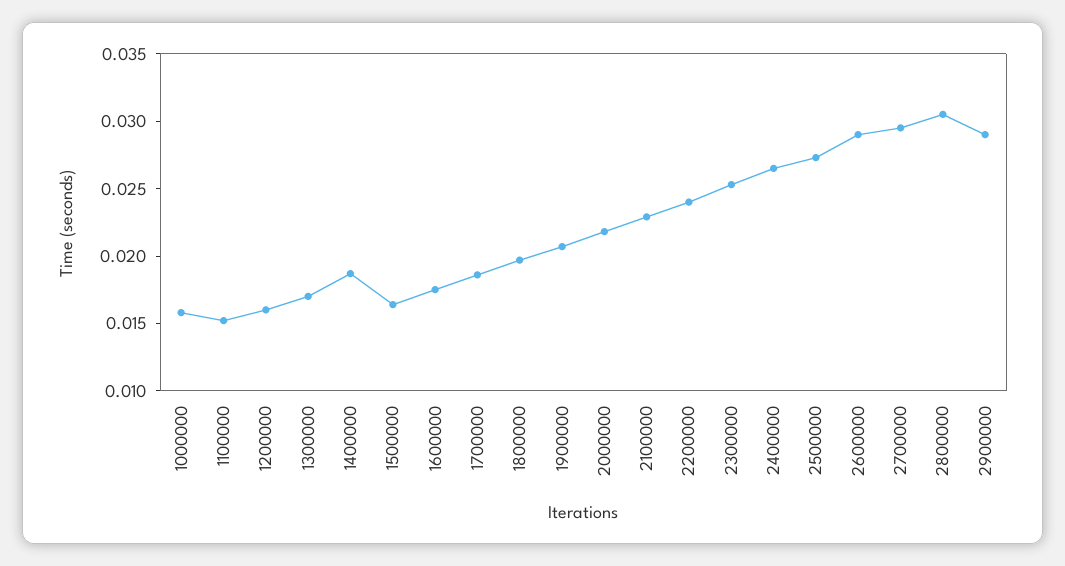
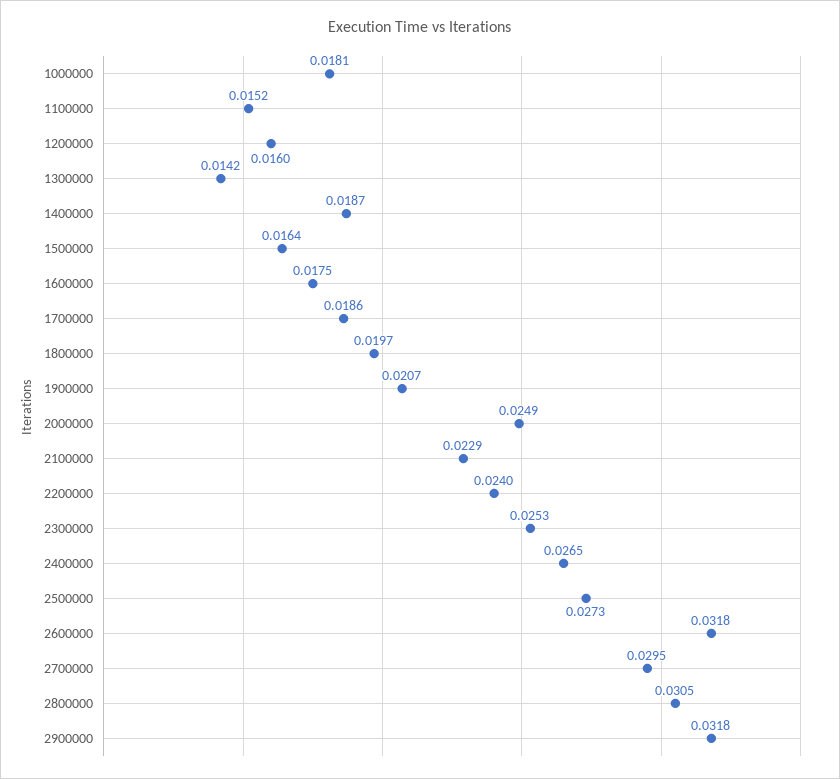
  {
-   "1000000": 0.016,
+   "1000000": 0.0181,
    "1100000": 0.0152,
    "1200000": 0.016,
-   "1300000": 0.017,
+   "1300000": 0.0142,
    "1400000": 0.0187,
    "1500000": 0.0164,
    "1600000": 0.0175,
    "1700000": 0.0186,
    "1800000": 0.0197,
    "1900000": 0.0207,
-   "2000000": 0.022,
+   "2000000": 0.0249,
    "2100000": 0.0229,
    "2200000": 0.024,
    "2300000": 0.0253,
    "2400000": 0.0265,
    "2500000": 0.0273,
-   "2600000": 0.029,
+   "2600000": 0.0318,
    "2700000": 0.0295,
    "2800000": 0.0305,
-   "2900000": 0.029
+   "2900000": 0.0318
  }

